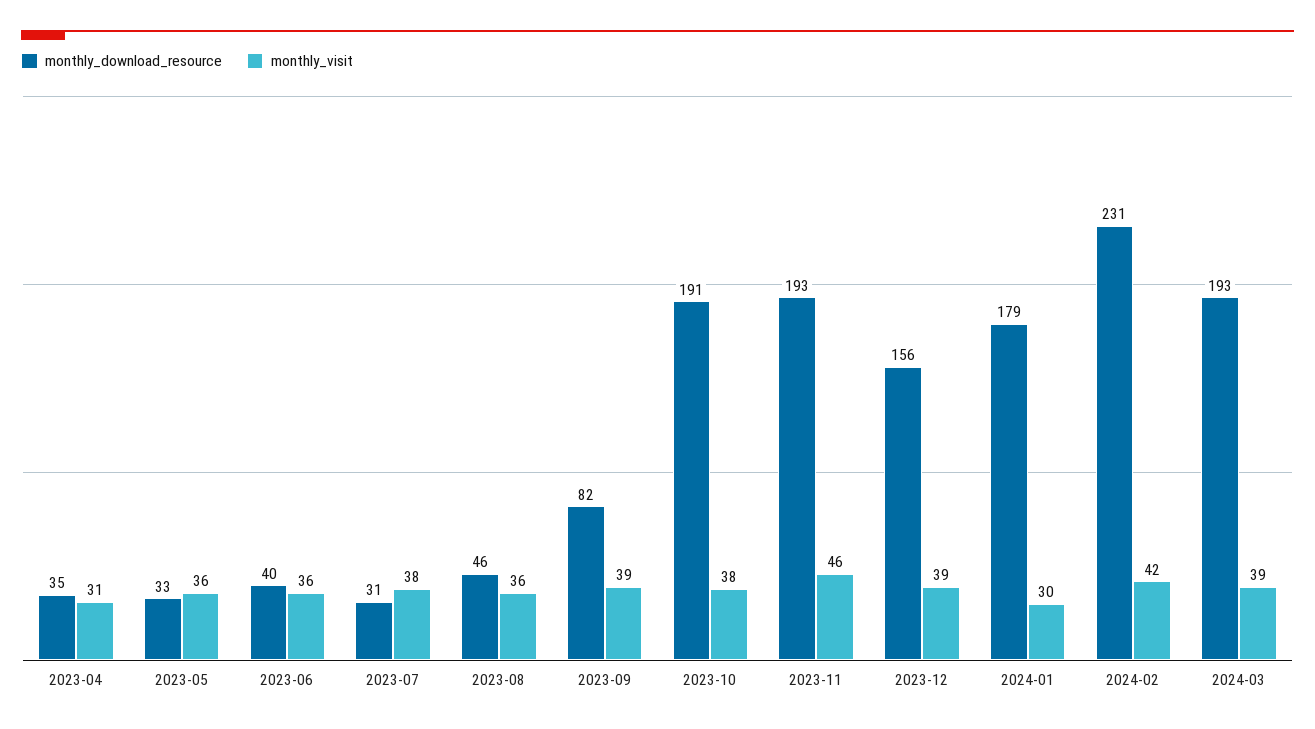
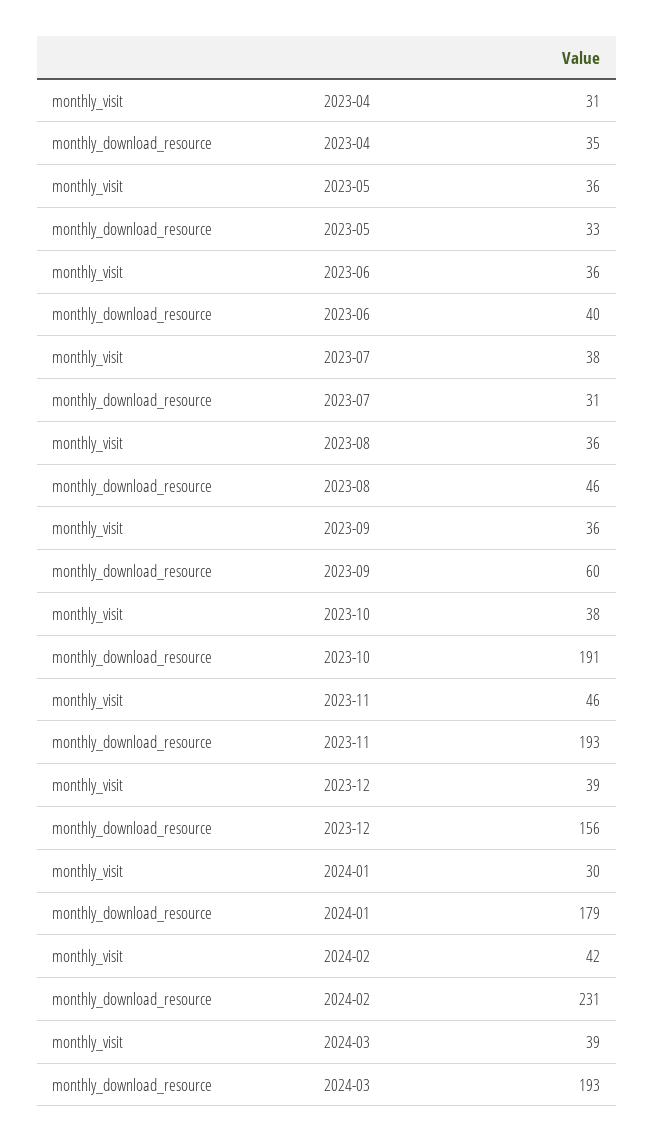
  {
    "monthly_download_resource": {
      "2023-04": 35,
      "2023-05": 33,
      "2023-06": 40,
      "2023-07": 31,
      "2023-08": 46,
-     "2023-09": 82,
+     "2023-09": 60,
      "2023-10": 191,
      "2023-11": 193,
      "2023-12": 156,
      "2024-01": 179,
      "2024-02": 231,
      "2024-03": 193
    },
    "monthly_visit": {
      "2023-04": 31,
      "2023-05": 36,
      "2023-06": 36,
      "2023-07": 38,
      "2023-08": 36,
-     "2023-09": 39,
+     "2023-09": 36,
      "2023-10": 38,
      "2023-11": 46,
      "2023-12": 39,
      "2024-01": 30,
      "2024-02": 42,
      "2024-03": 39
    }
  }

